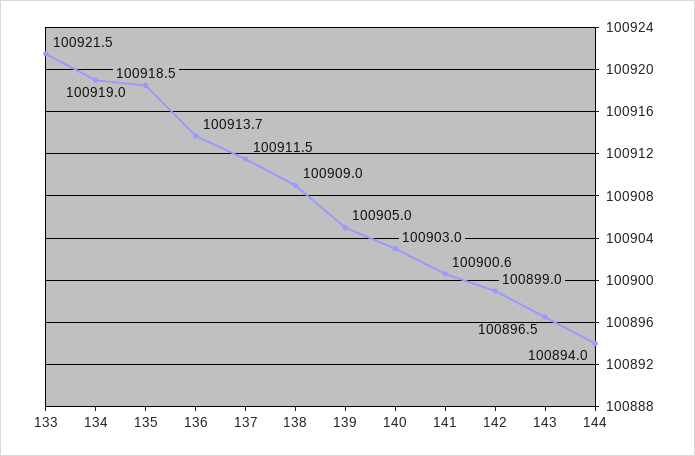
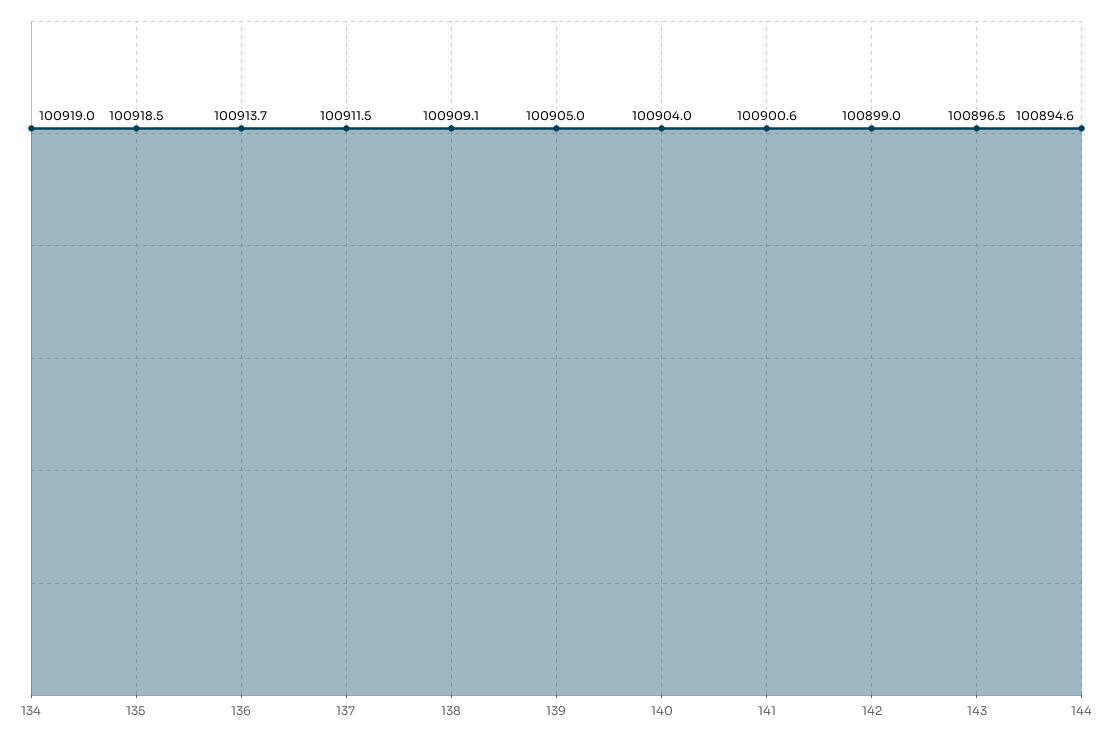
  {
-   "133": 100921.5,
    "134": 100919,
    "135": 100918.5,
    "136": 100913.7,
    "137": 100911.5,
-   "138": 100909,
+   "138": 100909.1,
    "139": 100905,
-   "140": 100903,
+   "140": 100904,
    "141": 100900.6,
    "142": 100899,
    "143": 100896.5,
-   "144": 100894
+   "144": 100894.6
  }

